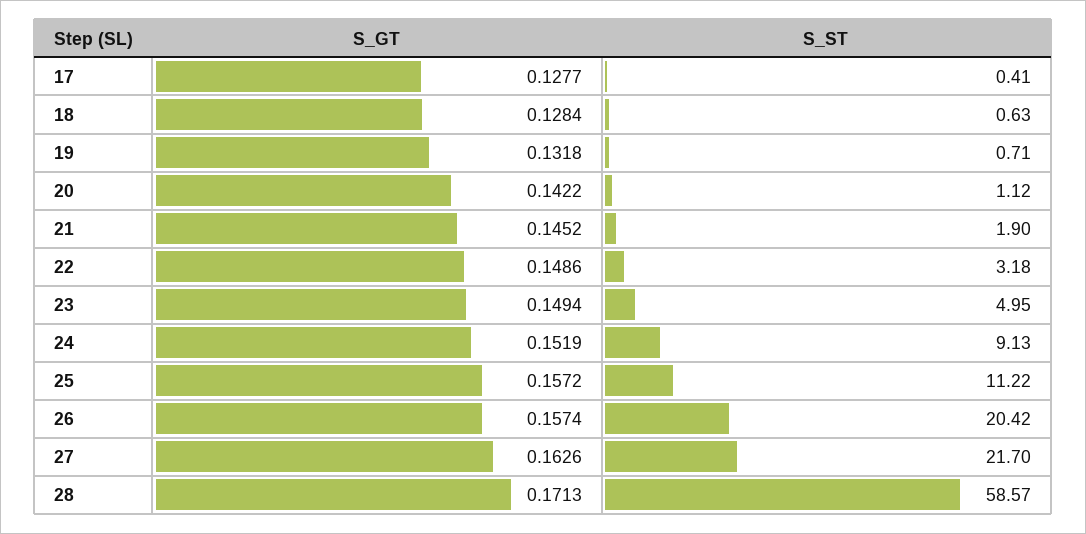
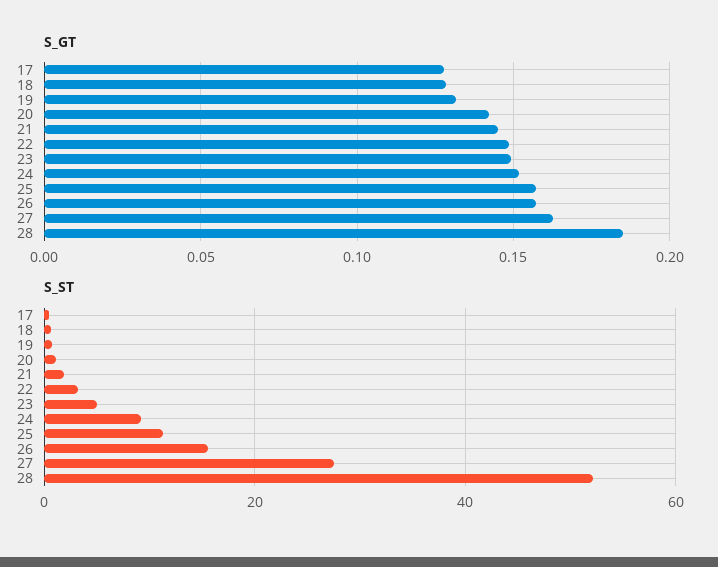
  {
    "S_GT": {
      "17": 0.1277,
      "18": 0.1284,
      "19": 0.1318,
      "20": 0.1422,
      "21": 0.1452,
      "22": 0.1486,
      "23": 0.1494,
      "24": 0.1519,
      "25": 0.1572,
      "26": 0.1574,
      "27": 0.1626,
-     "28": 0.1713
+     "28": 0.185
    },
    "S_ST": {
      "17": 0.41,
      "18": 0.63,
      "19": 0.71,
      "20": 1.12,
      "21": 1.9,
      "22": 3.18,
      "23": 4.95,
      "24": 9.13,
      "25": 11.22,
-     "26": 20.42,
+     "26": 16,
-     "27": 21.7,
+     "27": 28,
-     "28": 58.57
+     "28": 52
    }
  }

